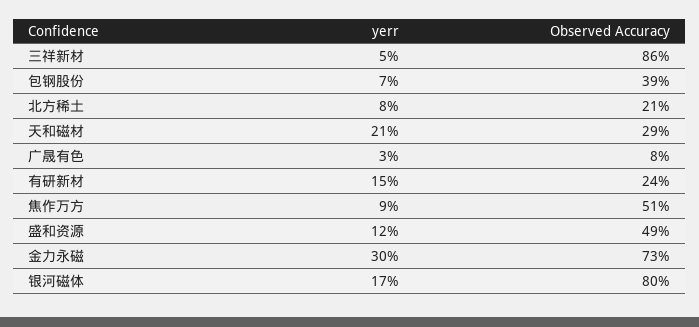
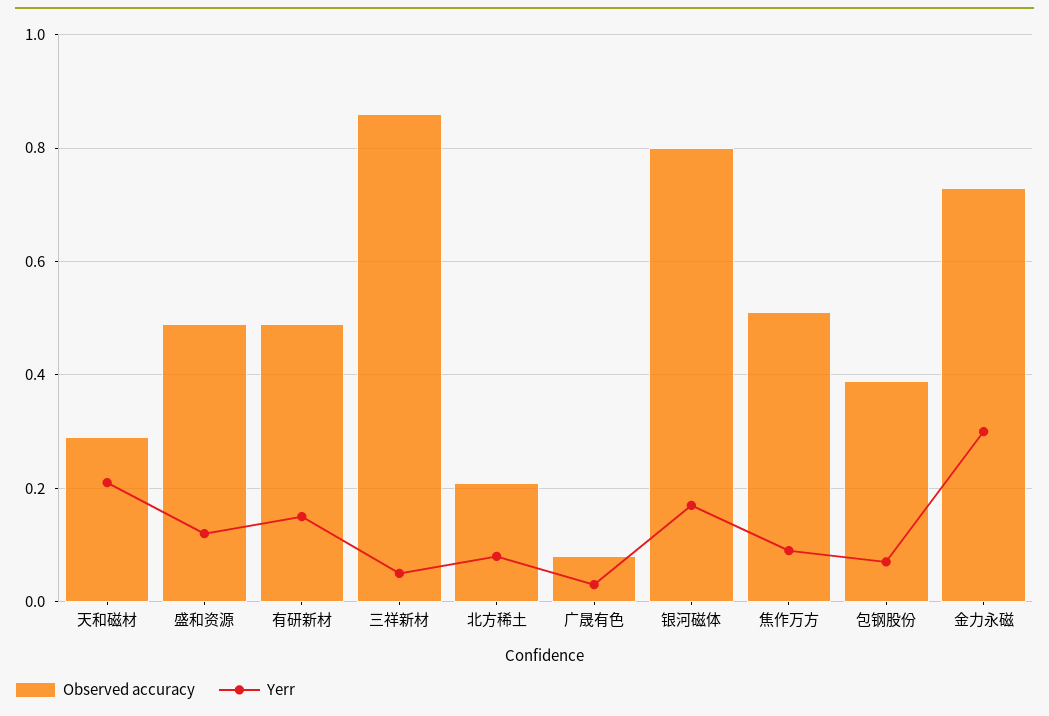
  {
    "yerr": {
      "三祥新材": 0.05,
      "包钢股份": 0.07,
      "北方稀土": 0.08,
      "天和磁材": 0.21,
      "广晟有色": 0.03,
      "有研新材": 0.15,
      "焦作万方": 0.09,
      "盛和资源": 0.12,
      "金力永磁": 0.3,
      "银河磁体": 0.17
    },
    "Observed Accuracy": {
      "三祥新材": 0.86,
      "包钢股份": 0.39,
      "北方稀土": 0.21,
      "天和磁材": 0.29,
      "广晟有色": 0.08,
-     "有研新材": 0.24,
+     "有研新材": 0.5,
      "焦作万方": 0.51,
      "盛和资源": 0.49,
      "金力永磁": 0.73,
      "银河磁体": 0.8
    }
  }

